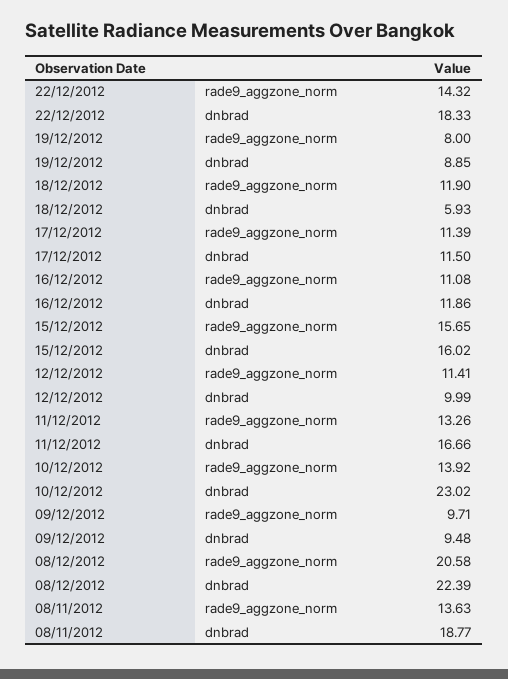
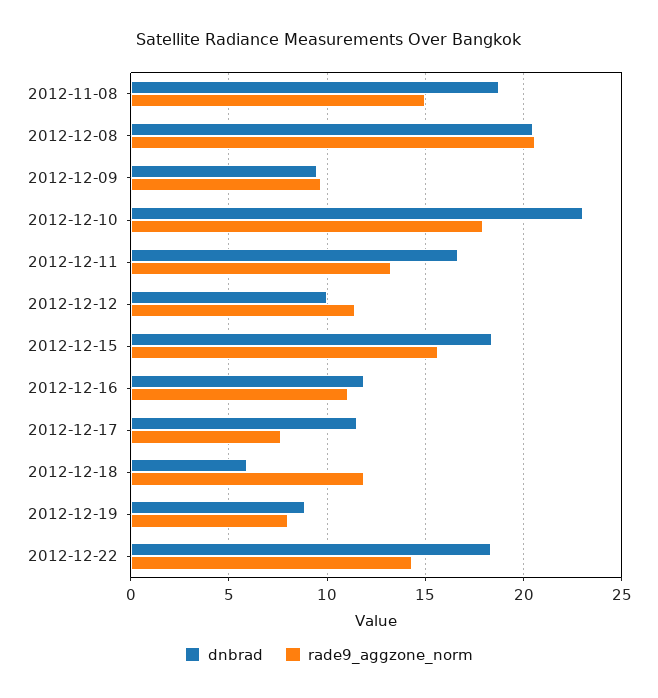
  {
    "rade9_aggzone_norm": {
      "22/12/2012": 14.32,
      "19/12/2012": 8,
      "18/12/2012": 11.9,
-     "17/12/2012": 11.39,
+     "17/12/2012": 7.5,
      "16/12/2012": 11.08,
      "15/12/2012": 15.65,
      "12/12/2012": 11.41,
      "11/12/2012": 13.26,
-     "10/12/2012": 13.92,
+     "10/12/2012": 18,
      "09/12/2012": 9.71,
      "08/12/2012": 20.58,
-     "08/11/2012": 13.63
+     "08/11/2012": 15
    },
    "dnbrad": {
      "22/12/2012": 18.33,
      "19/12/2012": 8.85,
      "18/12/2012": 5.93,
      "17/12/2012": 11.5,
      "16/12/2012": 11.86,
-     "15/12/2012": 16.02,
+     "15/12/2012": 18.5,
      "12/12/2012": 9.99,
      "11/12/2012": 16.66,
      "10/12/2012": 23.02,
      "09/12/2012": 9.48,
-     "08/12/2012": 22.39,
+     "08/12/2012": 20.5,
      "08/11/2012": 18.77
    }
  }

